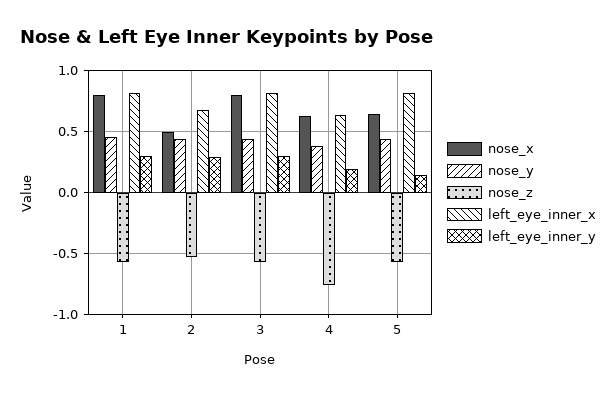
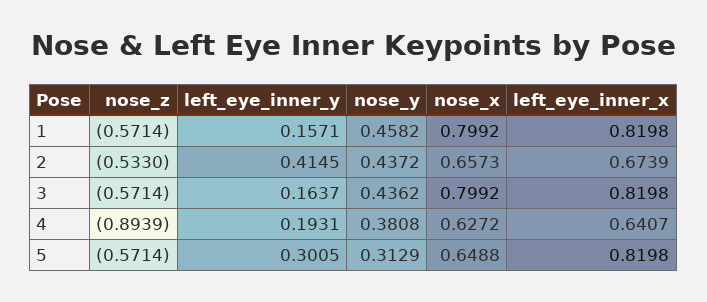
  {
    "nose_x": {
      "1": 0.7992,
-     "2": 0.5,
+     "2": 0.6573,
      "3": 0.7992,
      "4": 0.6272,
      "5": 0.6488
    },
    "nose_y": {
      "1": 0.4582,
      "2": 0.4372,
      "3": 0.4362,
      "4": 0.3808,
-     "5": 0.45
+     "5": 0.3129
    },
    "nose_z": {
      "1": -0.5714,
      "2": -0.533,
      "3": -0.5714,
-     "4": -0.75,
+     "4": -0.8939,
      "5": -0.5714
    },
    "left_eye_inner_x": {
      "1": 0.8198,
      "2": 0.6739,
      "3": 0.8198,
      "4": 0.6407,
      "5": 0.8198
    },
    "left_eye_inner_y": {
-     "1": 0.3,
+     "1": 0.1571,
-     "2": 0.3,
+     "2": 0.4145,
-     "3": 0.3,
+     "3": 0.1637,
      "4": 0.1931,
-     "5": 0.15
+     "5": 0.3005
    }
  }

